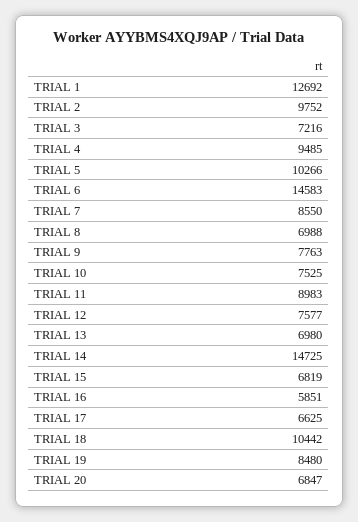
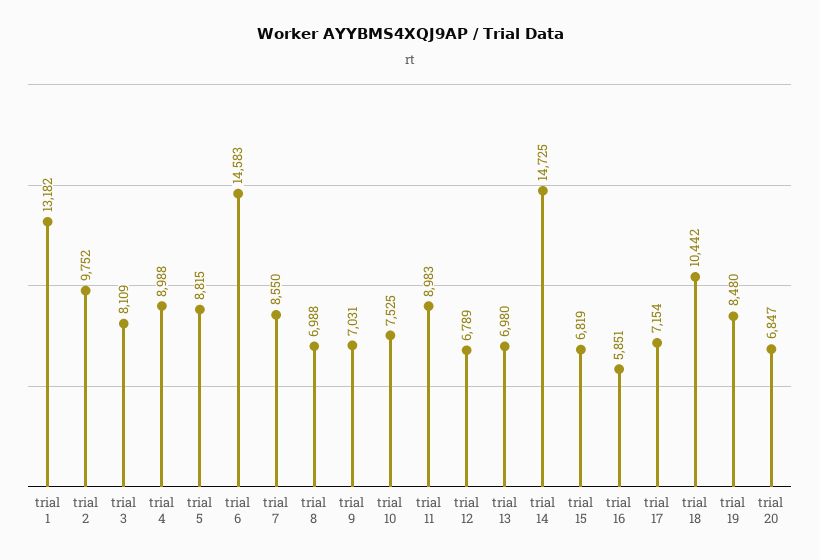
  {
-   "TRIAL 1": 12692,
+   "TRIAL 1": 13182,
    "TRIAL 2": 9752,
-   "TRIAL 3": 7216,
+   "TRIAL 3": 8109,
-   "TRIAL 4": 9485,
+   "TRIAL 4": 8988,
-   "TRIAL 5": 10266,
+   "TRIAL 5": 8815,
    "TRIAL 6": 14583,
    "TRIAL 7": 8550,
    "TRIAL 8": 6988,
-   "TRIAL 9": 7763,
+   "TRIAL 9": 7031,
    "TRIAL 10": 7525,
    "TRIAL 11": 8983,
-   "TRIAL 12": 7577,
+   "TRIAL 12": 6789,
    "TRIAL 13": 6980,
    "TRIAL 14": 14725,
    "TRIAL 15": 6819,
    "TRIAL 16": 5851,
-   "TRIAL 17": 6625,
+   "TRIAL 17": 7154,
    "TRIAL 18": 10442,
    "TRIAL 19": 8480,
    "TRIAL 20": 6847
  }

